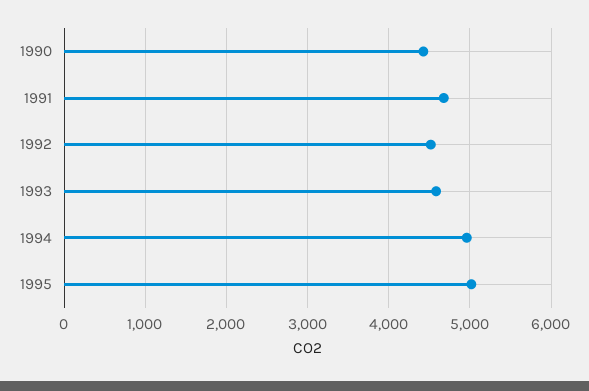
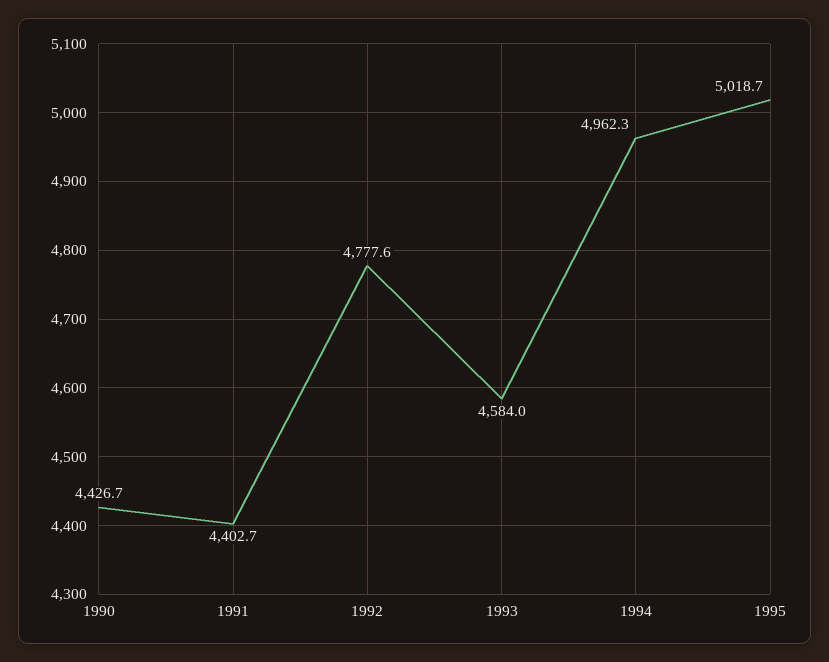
  {
    "1990": 4426.7,
-   "1991": 4700,
+   "1991": 4402.7,
-   "1992": 4500,
+   "1992": 4777.6,
    "1993": 4584,
    "1994": 4962.3,
    "1995": 5018.7
  }

